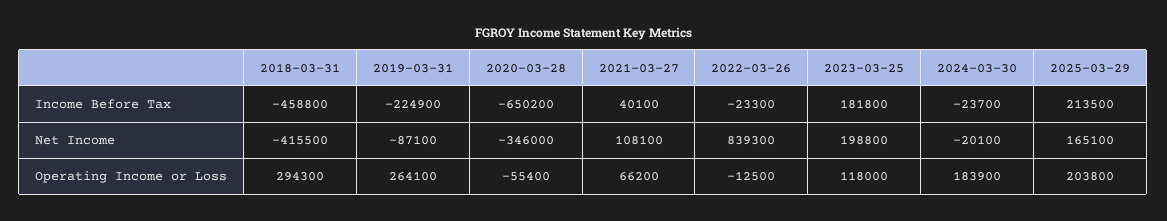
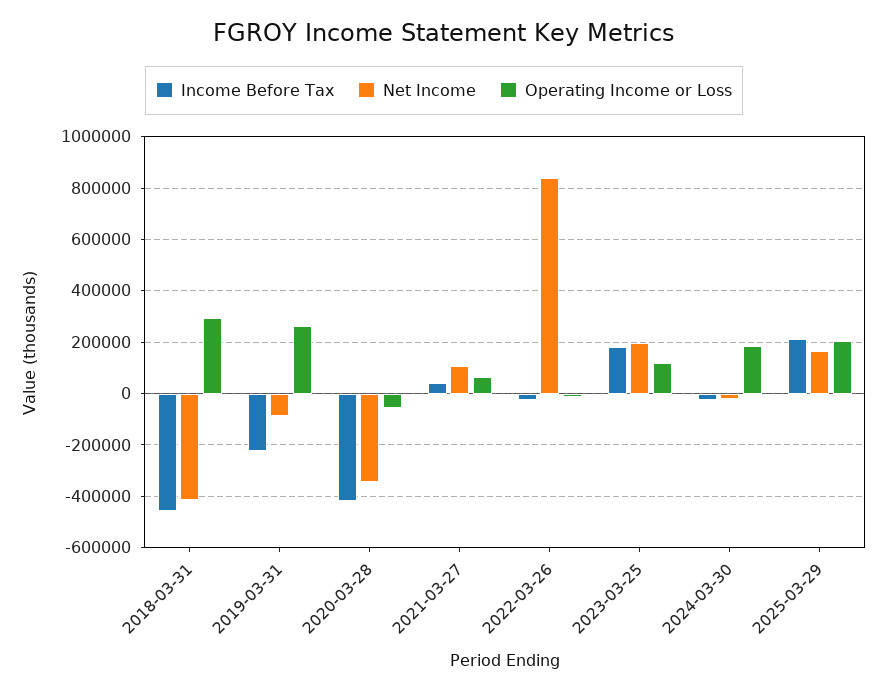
  {
    "Income Before Tax": {
      "2018-03-31": -458800,
      "2019-03-31": -224900,
-     "2020-03-28": -650200,
+     "2020-03-28": -425000,
      "2021-03-27": 40100,
      "2022-03-26": -23300,
      "2023-03-25": 181800,
      "2024-03-30": -23700,
      "2025-03-29": 213500
    },
    "Net Income": {
      "2018-03-31": -415500,
      "2019-03-31": -87100,
      "2020-03-28": -346000,
      "2021-03-27": 108100,
      "2022-03-26": 839300,
      "2023-03-25": 198800,
      "2024-03-30": -20100,
      "2025-03-29": 165100
    },
    "Operating Income or Loss": {
      "2018-03-31": 294300,
      "2019-03-31": 264100,
      "2020-03-28": -55400,
      "2021-03-27": 66200,
      "2022-03-26": -12500,
      "2023-03-25": 118000,
      "2024-03-30": 183900,
      "2025-03-29": 203800
    }
  }

